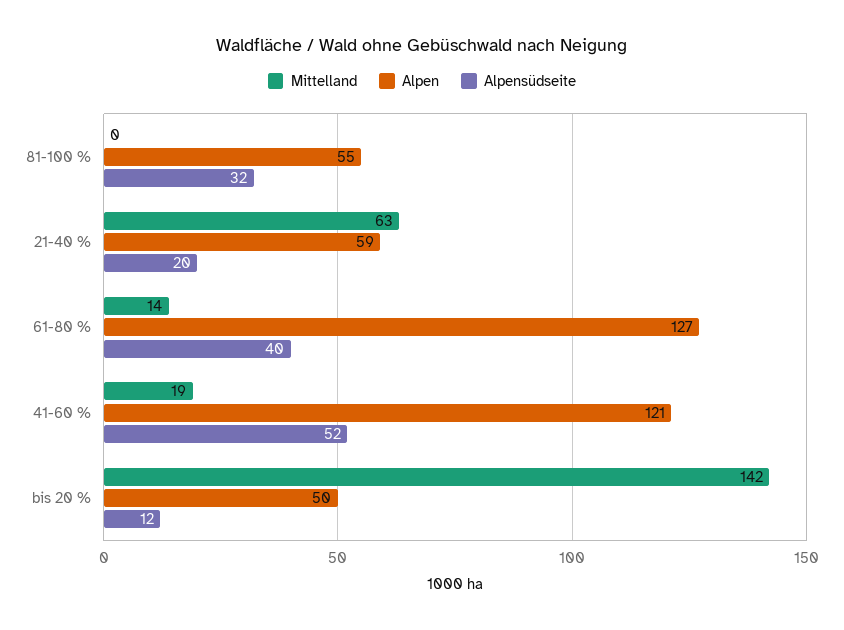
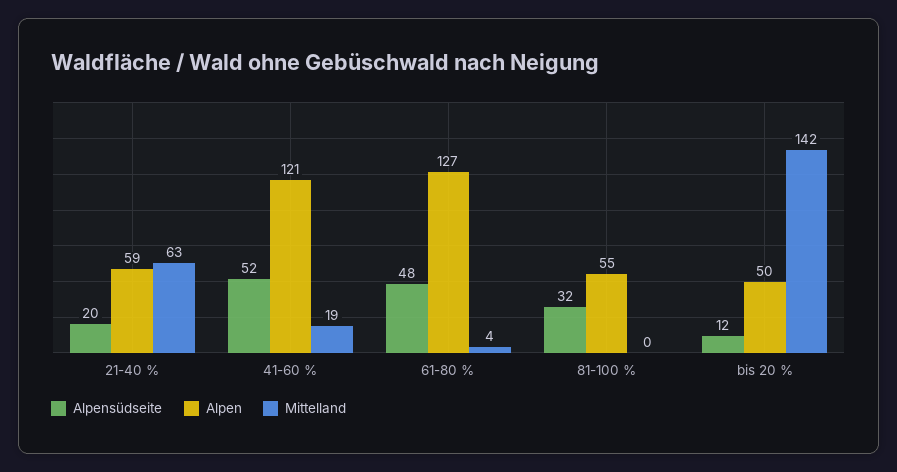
  {
    "Mittelland": {
      "81-100 %": 0,
      "21-40 %": 63,
-     "61-80 %": 14,
+     "61-80 %": 4,
      "41-60 %": 19,
      "bis 20 %": 142
    },
    "Alpen": {
      "81-100 %": 55,
      "21-40 %": 59,
      "61-80 %": 127,
      "41-60 %": 121,
      "bis 20 %": 50
    },
    "Alpensüdseite": {
      "81-100 %": 32,
      "21-40 %": 20,
-     "61-80 %": 40,
+     "61-80 %": 48,
      "41-60 %": 52,
      "bis 20 %": 12
    }
  }

